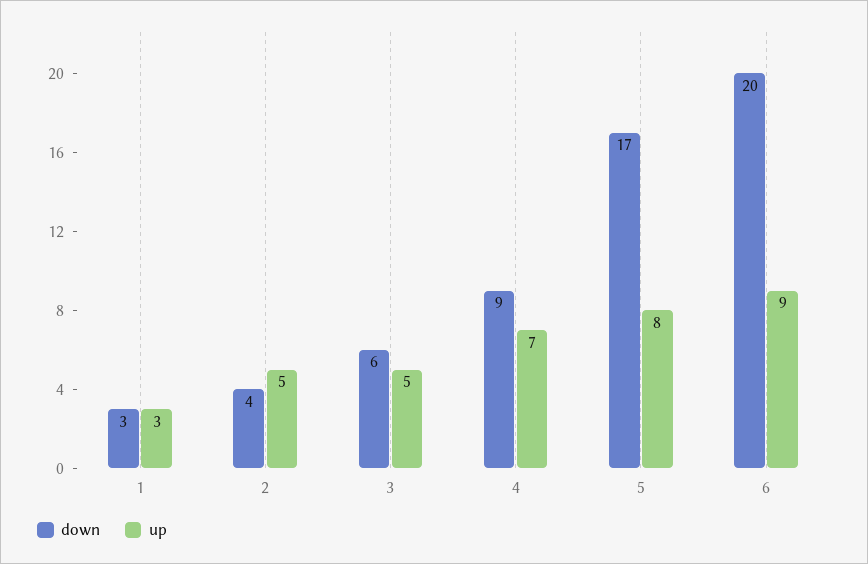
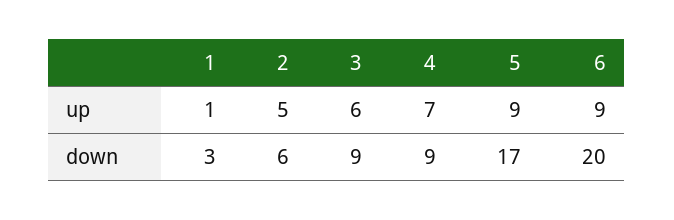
  {
    "down": {
      "1": 3,
-     "2": 4,
+     "2": 6,
-     "3": 6,
+     "3": 9,
      "4": 9,
      "5": 17,
      "6": 20
    },
    "up": {
-     "1": 3,
+     "1": 1,
      "2": 5,
-     "3": 5,
+     "3": 6,
      "4": 7,
-     "5": 8,
+     "5": 9,
      "6": 9
    }
  }

